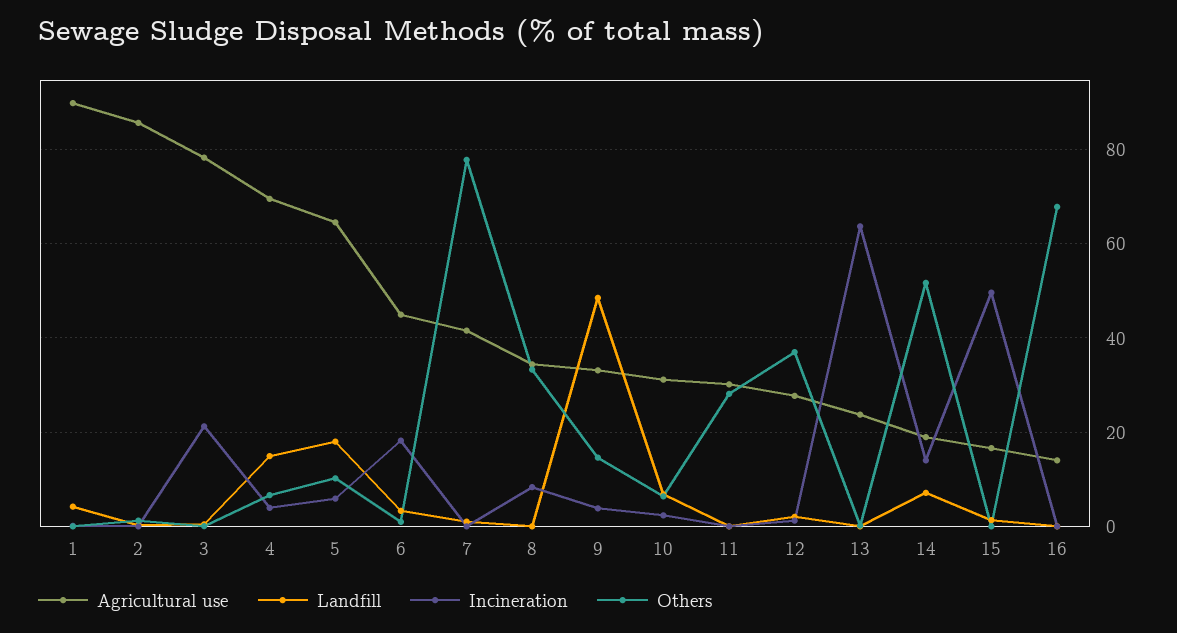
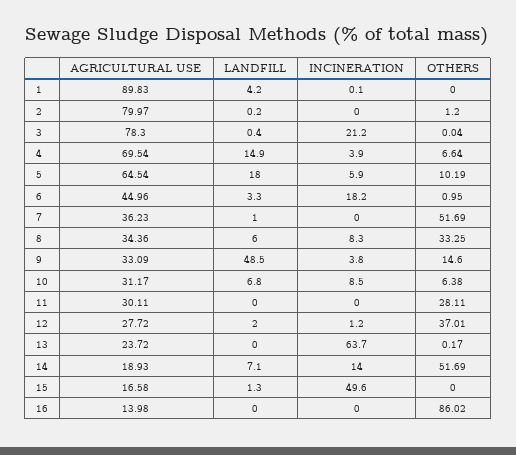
  {
    "Agricultural use": {
      "1": 89.83,
-     "2": 86,
+     "2": 79.97,
      "3": 78.3,
      "4": 69.54,
      "5": 64.54,
      "6": 44.96,
-     "7": 42,
+     "7": 36.23,
      "8": 34.36,
      "9": 33.09,
      "10": 31.17,
      "11": 30.11,
      "12": 27.72,
      "13": 23.72,
      "14": 18.93,
      "15": 16.58,
      "16": 13.98
    },
    "Landfill": {
      "1": 4.2,
      "2": 0.2,
      "3": 0.4,
      "4": 14.9,
      "5": 18,
      "6": 3.3,
      "7": 1,
-     "8": 0,
+     "8": 6,
      "9": 48.5,
      "10": 6.8,
      "11": 0,
      "12": 2,
      "13": 0,
      "14": 7.1,
      "15": 1.3,
      "16": 0
    },
    "Incineration": {
      "1": 0.1,
      "2": 0,
      "3": 21.2,
      "4": 3.9,
      "5": 5.9,
      "6": 18.2,
      "7": 0,
      "8": 8.3,
      "9": 3.8,
-     "10": 2,
+     "10": 8.5,
      "11": 0,
      "12": 1.2,
      "13": 63.7,
      "14": 14,
      "15": 49.6,
      "16": 0
    },
    "Others": {
      "1": 0,
      "2": 1.2,
      "3": 0.04,
      "4": 6.64,
      "5": 10.19,
      "6": 0.95,
-     "7": 78,
+     "7": 51.69,
      "8": 33.25,
      "9": 14.6,
      "10": 6.38,
      "11": 28.11,
      "12": 37.01,
      "13": 0.17,
      "14": 51.69,
      "15": 0,
-     "16": 68
+     "16": 86.02
    }
  }

